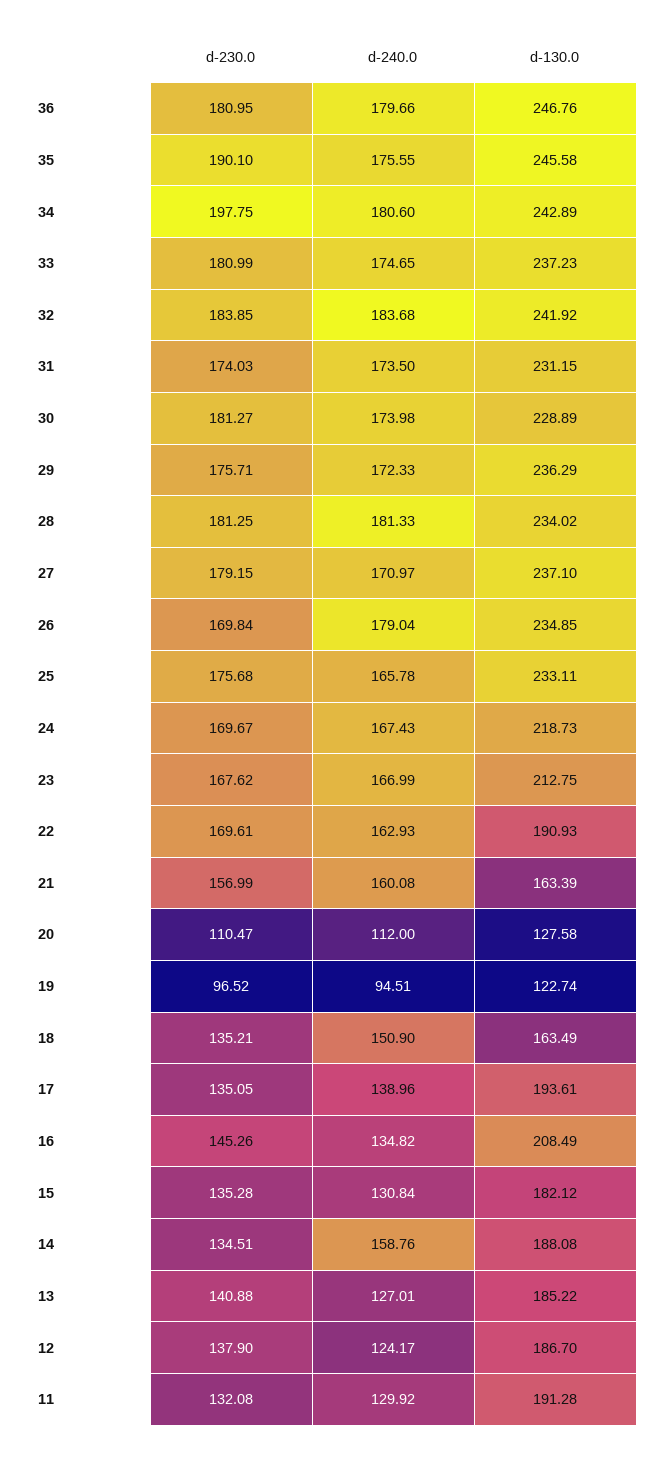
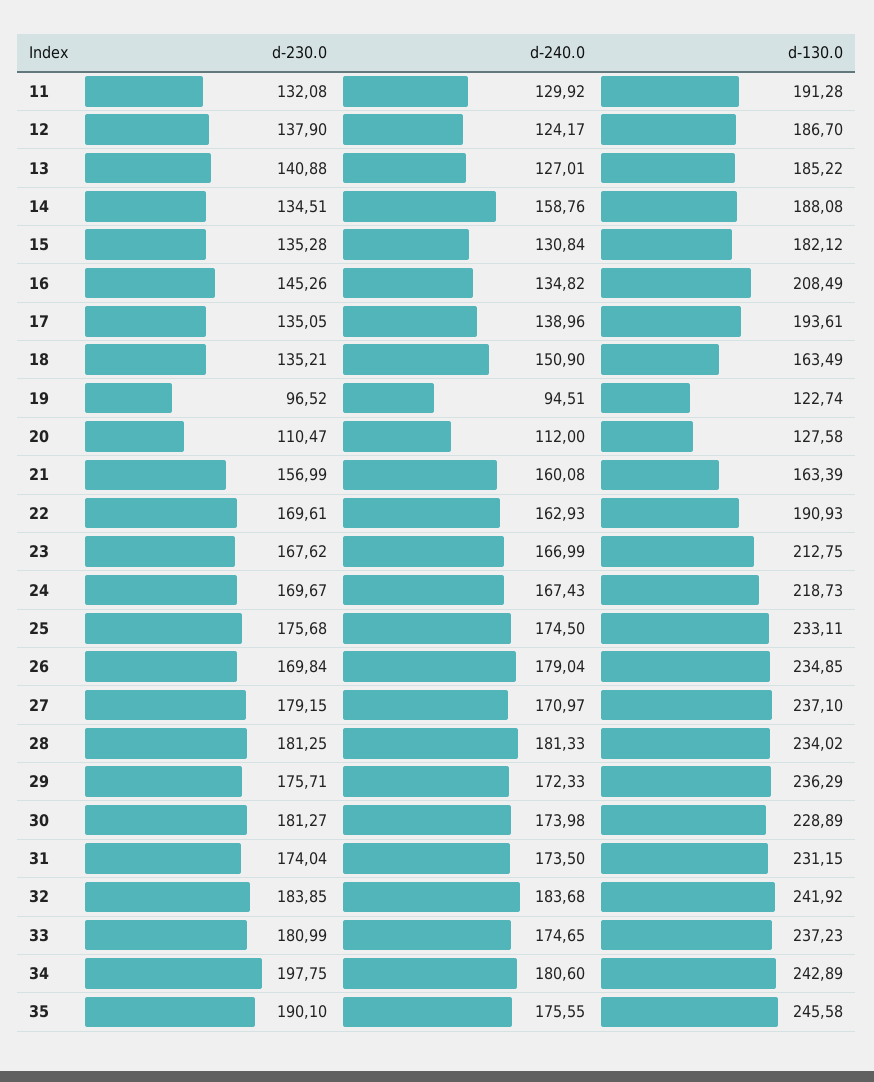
  {
    "d-230.0": {
-     "36": 180.95,
      "35": 190.1,
      "34": 197.75,
      "33": 180.99,
      "32": 183.85,
-     "31": 174.03,
+     "31": 174.04,
      "30": 181.27,
      "29": 175.71,
      "28": 181.25,
      "27": 179.15,
      "26": 169.84,
      "25": 175.68,
      "24": 169.67,
      "23": 167.62,
      "22": 169.61,
      "21": 156.99,
      "20": 110.47,
      "19": 96.52,
      "18": 135.21,
      "17": 135.05,
      "16": 145.26,
      "15": 135.28,
      "14": 134.51,
      "13": 140.88,
      "12": 137.9,
      "11": 132.08
    },
    "d-240.0": {
-     "36": 179.66,
      "35": 175.55,
      "34": 180.6,
      "33": 174.65,
      "32": 183.68,
      "31": 173.5,
      "30": 173.98,
      "29": 172.33,
      "28": 181.33,
      "27": 170.97,
      "26": 179.04,
-     "25": 165.78,
+     "25": 174.5,
      "24": 167.43,
      "23": 166.99,
      "22": 162.93,
      "21": 160.08,
      "20": 112,
      "19": 94.51,
      "18": 150.9,
      "17": 138.96,
      "16": 134.82,
      "15": 130.84,
      "14": 158.76,
      "13": 127.01,
      "12": 124.17,
      "11": 129.92
    },
    "d-130.0": {
-     "36": 246.76,
      "35": 245.58,
      "34": 242.89,
      "33": 237.23,
      "32": 241.92,
      "31": 231.15,
      "30": 228.89,
      "29": 236.29,
      "28": 234.02,
      "27": 237.1,
      "26": 234.85,
      "25": 233.11,
      "24": 218.73,
      "23": 212.75,
      "22": 190.93,
      "21": 163.39,
      "20": 127.58,
      "19": 122.74,
      "18": 163.49,
      "17": 193.61,
      "16": 208.49,
      "15": 182.12,
      "14": 188.08,
      "13": 185.22,
      "12": 186.7,
      "11": 191.28
    }
  }

